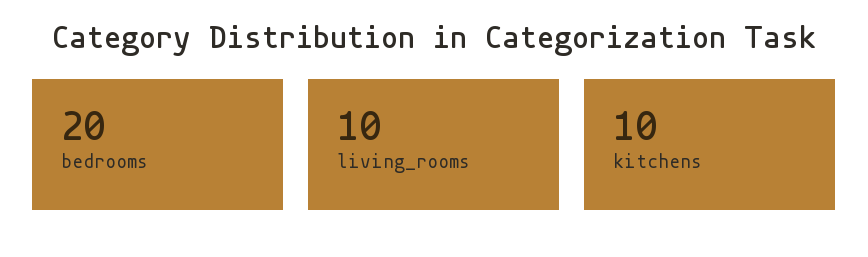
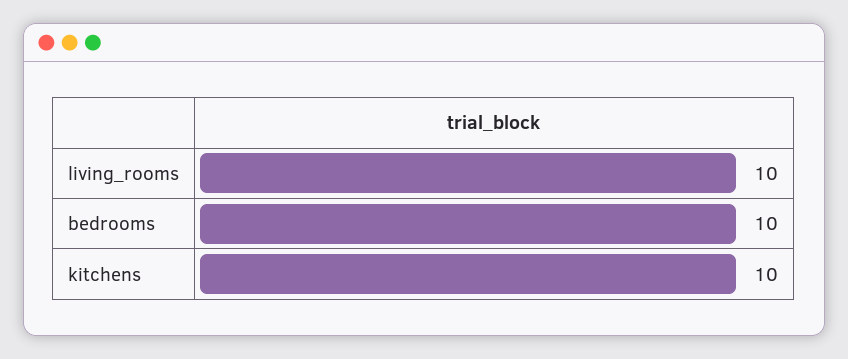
  {
-   "bedrooms": 20,
+   "bedrooms": 10,
    "living_rooms": 10,
    "kitchens": 10
  }

